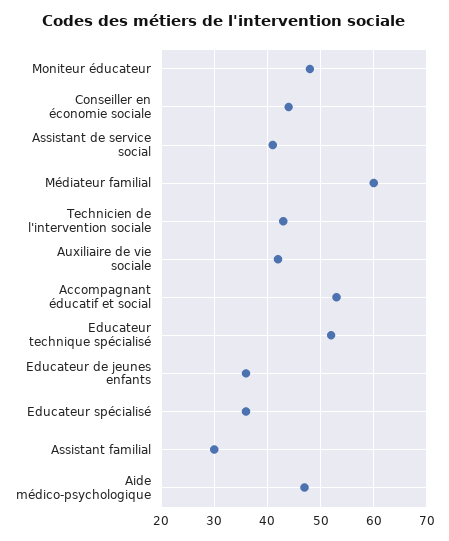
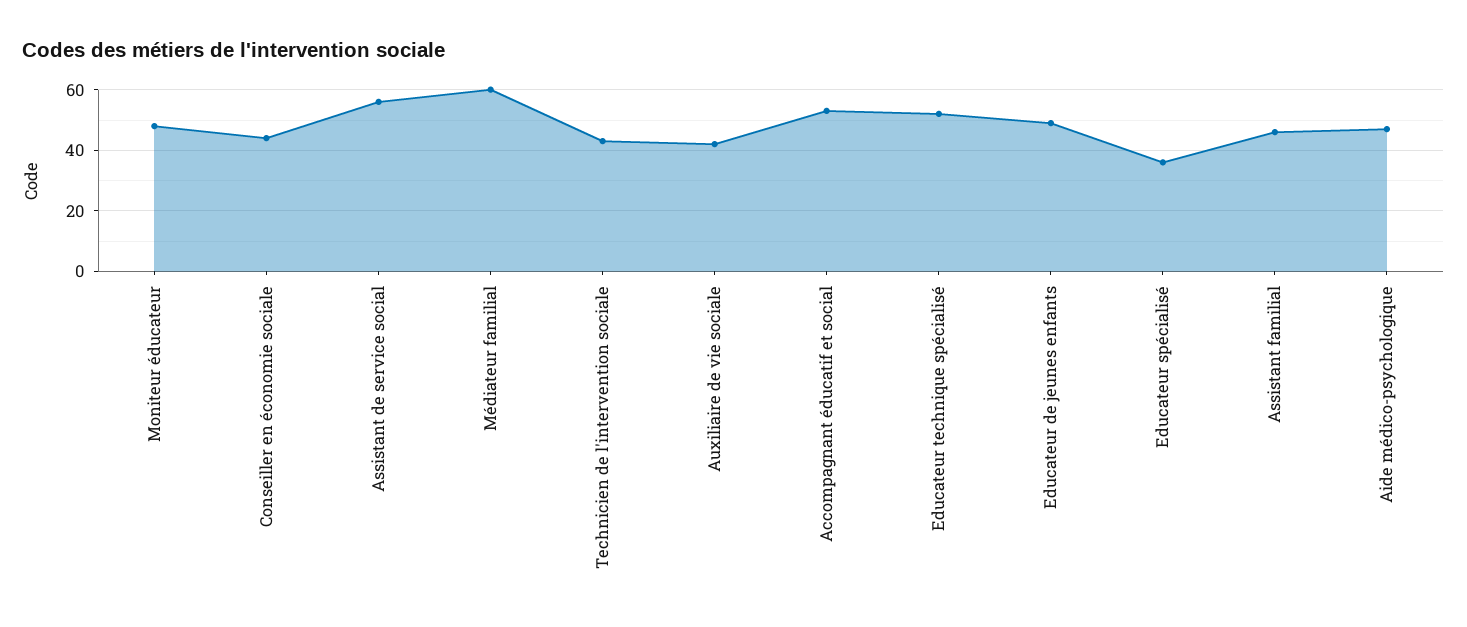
  {
    "Moniteur éducateur": 50,
    "Conseiller en économie sociale": 45,
-   "Assistant de service social": 40,
+   "Assistant de service social": 55,
    "Médiateur familial": 60,
    "Technicien de l'intervention sociale": 45,
    "Auxiliaire de vie sociale": 40,
    "Accompagnant éducatif et social": 55,
    "Educateur technique spécialisé": 50,
-   "Educateur de jeunes enfants": 35,
+   "Educateur de jeunes enfants": 50,
    "Educateur spécialisé": 35,
-   "Assistant familial": 30,
+   "Assistant familial": 45,
    "Aide médico-psychologique": 45
  }

